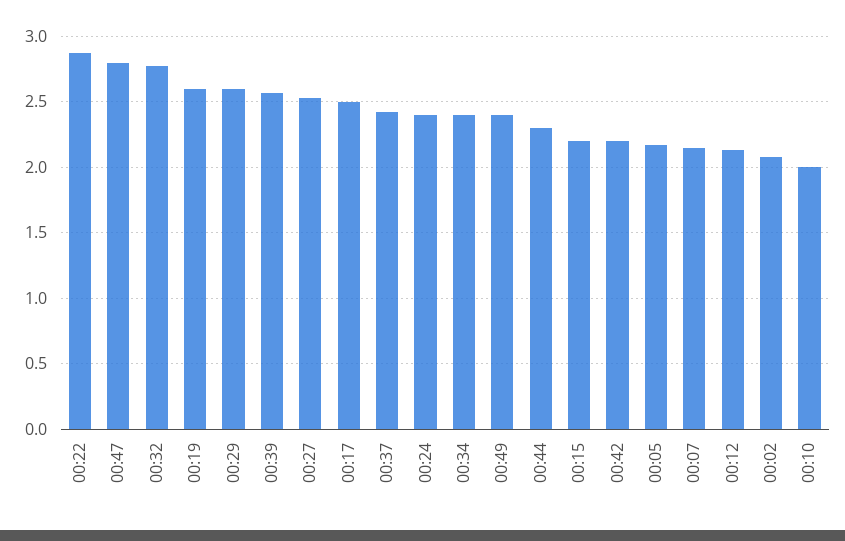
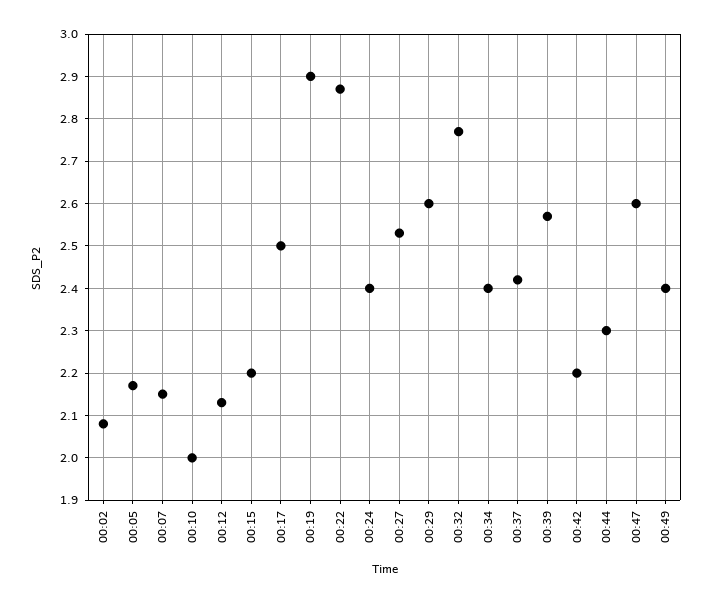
  {
    "00:22": 2.85,
-   "00:47": 2.8,
+   "00:47": 2.6,
    "00:32": 2.75,
-   "00:19": 2.6,
+   "00:19": 2.9,
    "00:29": 2.6,
    "00:39": 2.55,
    "00:27": 2.55,
    "00:17": 2.5,
    "00:37": 2.4,
    "00:24": 2.4,
    "00:34": 2.4,
    "00:49": 2.4,
    "00:44": 2.3,
    "00:15": 2.2,
    "00:42": 2.2,
    "00:05": 2.15,
    "00:07": 2.15,
    "00:12": 2.15,
    "00:02": 2.1,
    "00:10": 2
  }

